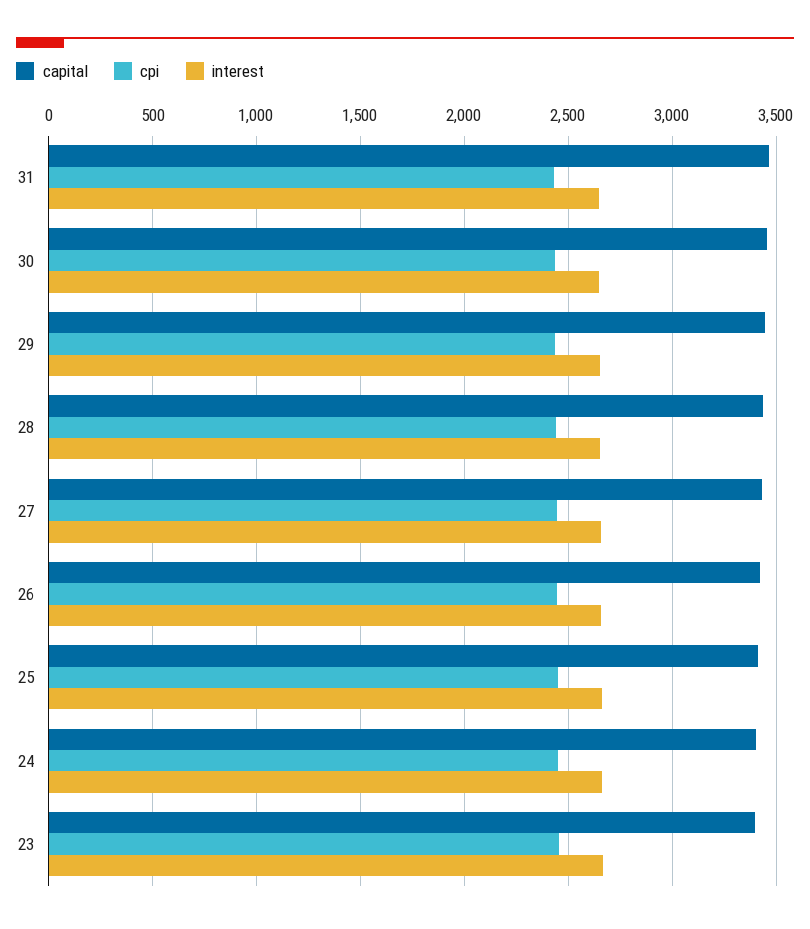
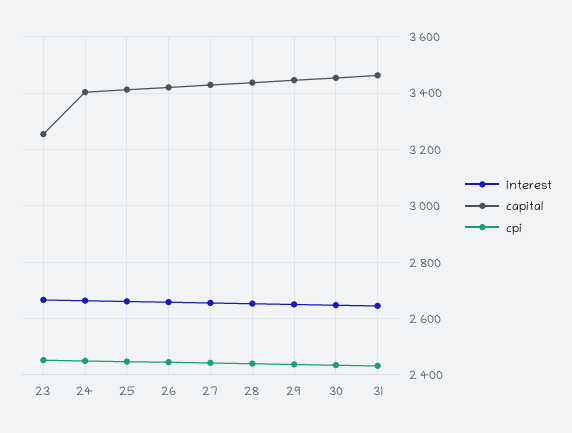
  {
    "capital": {
      "31": 3475,
      "30": 3450,
      "29": 3450,
      "28": 3425,
      "27": 3425,
      "26": 3425,
      "25": 3400,
      "24": 3400,
-     "23": 3400
+     "23": 3250
    },
    "cpi": {
      "31": 2425,
      "30": 2425,
      "29": 2450,
      "28": 2450,
      "27": 2450,
      "26": 2450,
      "25": 2450,
      "24": 2450,
      "23": 2450
    },
    "interest": {
      "31": 2650,
      "30": 2650,
      "29": 2650,
      "28": 2650,
      "27": 2650,
      "26": 2650,
      "25": 2650,
      "24": 2675,
      "23": 2675
    }
  }

